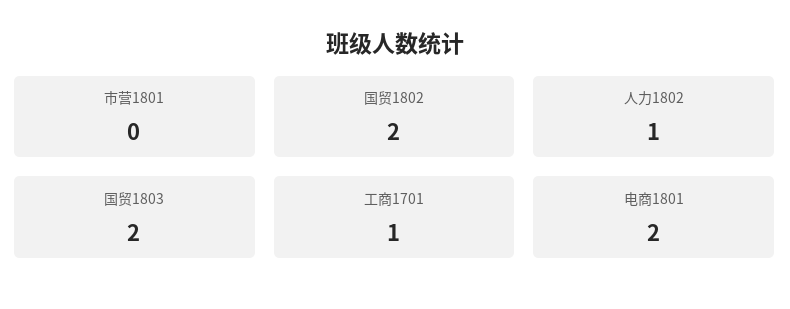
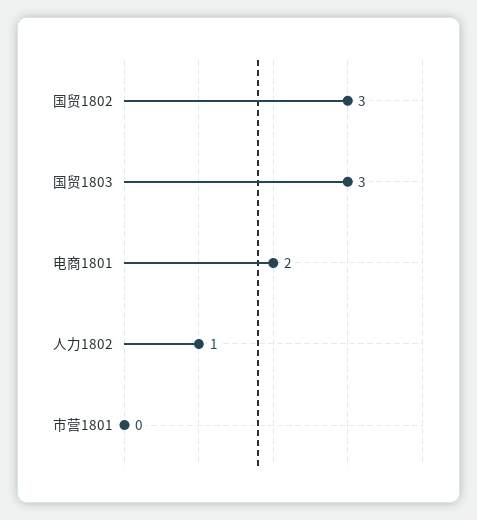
  {
    "市营1801": 0,
-   "国贸1802": 2,
+   "国贸1802": 3,
    "人力1802": 1,
-   "国贸1803": 2,
+   "国贸1803": 3,
-   "工商1701": 1,
    "电商1801": 2
  }

